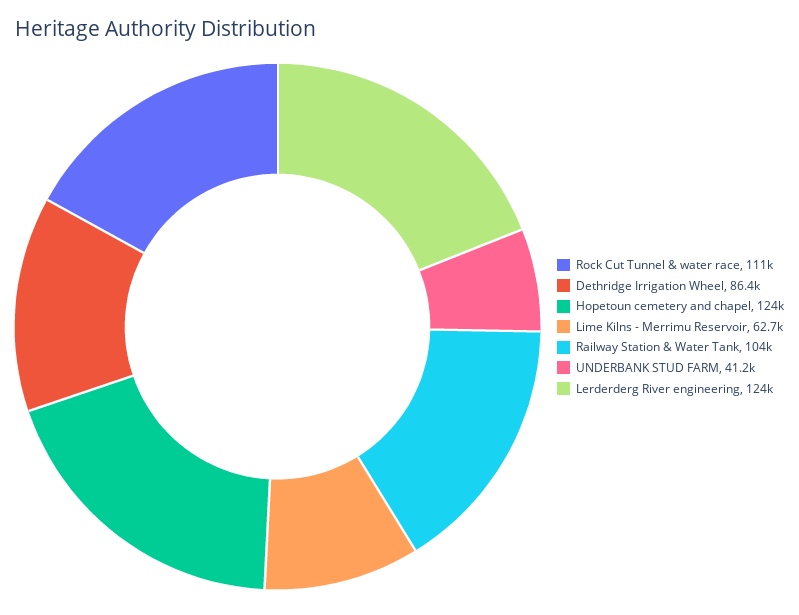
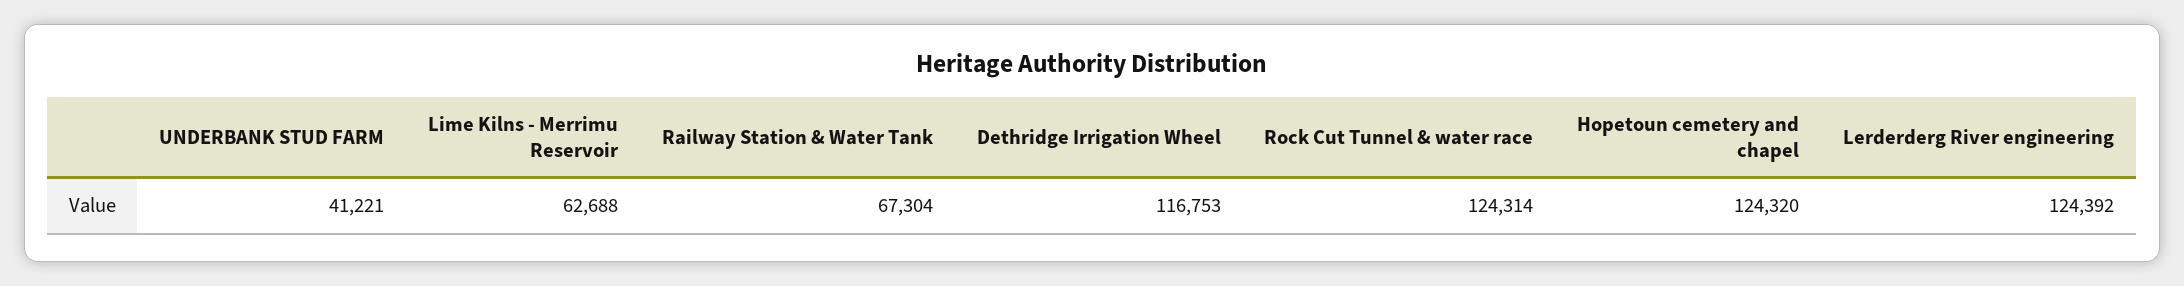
  {
-   "Rock Cut Tunnel & water race": 111000,
+   "Rock Cut Tunnel & water race": 124314,
-   "Dethridge Irrigation Wheel": 86400,
+   "Dethridge Irrigation Wheel": 116753,
    "Hopetoun cemetery and chapel": 124320,
    "Lime Kilns - Merrimu Reservoir": 62688,
-   "Railway Station & Water Tank": 104000,
+   "Railway Station & Water Tank": 67304,
    "UNDERBANK STUD FARM": 41221,
    "Lerderderg River engineering": 124392
  }

